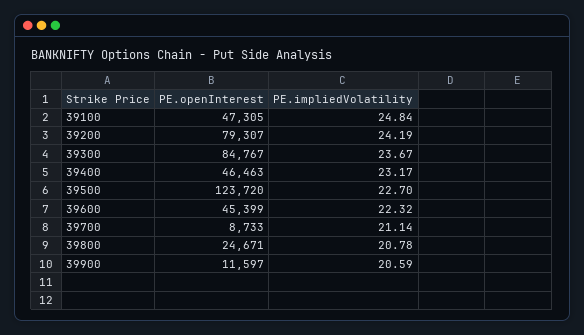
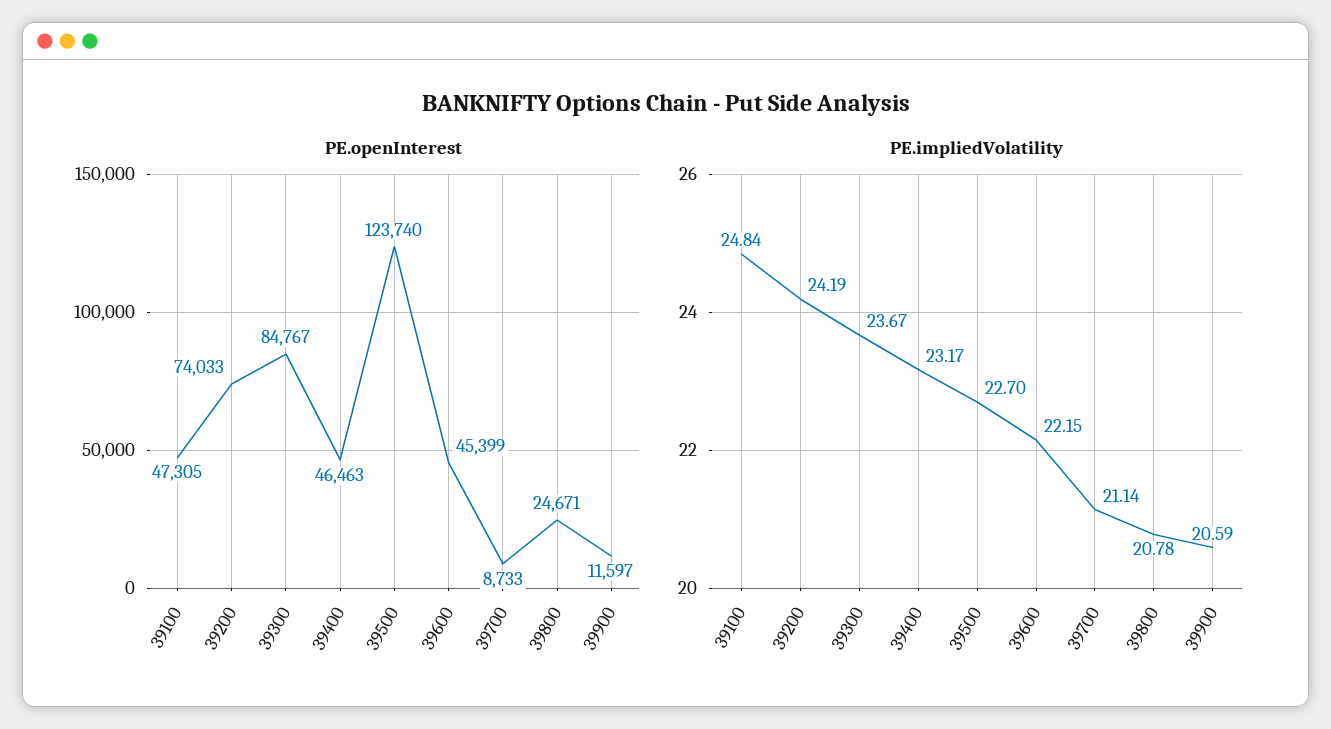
  {
    "PE.openInterest": {
      "39100": 47305,
-     "39200": 79307,
+     "39200": 74033,
      "39300": 84767,
      "39400": 46463,
-     "39500": 123720,
+     "39500": 123740,
      "39600": 45399,
      "39700": 8733,
      "39800": 24671,
      "39900": 11597
    },
    "PE.impliedVolatility": {
      "39100": 24.84,
      "39200": 24.19,
      "39300": 23.67,
      "39400": 23.17,
      "39500": 22.7,
-     "39600": 22.32,
+     "39600": 22.15,
      "39700": 21.14,
      "39800": 20.78,
      "39900": 20.59
    }
  }

